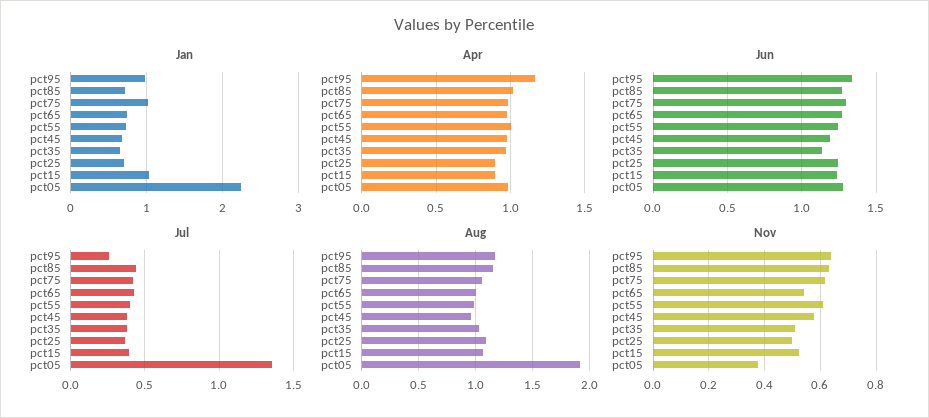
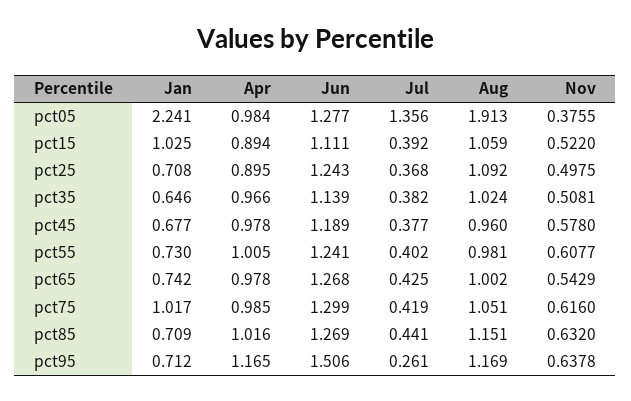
  {
    "Jan": {
-     "pct95": 1,
+     "pct95": 0.712,
      "pct85": 0.709,
      "pct75": 1.017,
      "pct65": 0.742,
      "pct55": 0.73,
      "pct45": 0.677,
      "pct35": 0.646,
      "pct25": 0.708,
      "pct15": 1.025,
      "pct05": 2.241
    },
    "Apr": {
      "pct95": 1.165,
      "pct85": 1.016,
      "pct75": 0.985,
      "pct65": 0.978,
      "pct55": 1.005,
      "pct45": 0.978,
      "pct35": 0.966,
      "pct25": 0.895,
      "pct15": 0.894,
      "pct05": 0.984
    },
    "Jun": {
-     "pct95": 1.35,
+     "pct95": 1.506,
      "pct85": 1.269,
      "pct75": 1.299,
      "pct65": 1.268,
      "pct55": 1.241,
      "pct45": 1.189,
      "pct35": 1.139,
      "pct25": 1.243,
-     "pct15": 1.25,
+     "pct15": 1.111,
      "pct05": 1.277
    },
    "Jul": {
      "pct95": 0.261,
      "pct85": 0.441,
      "pct75": 0.419,
      "pct65": 0.425,
      "pct55": 0.402,
      "pct45": 0.377,
      "pct35": 0.382,
      "pct25": 0.368,
      "pct15": 0.392,
      "pct05": 1.356
    },
    "Aug": {
      "pct95": 1.169,
      "pct85": 1.151,
      "pct75": 1.051,
      "pct65": 1.002,
      "pct55": 0.981,
      "pct45": 0.96,
      "pct35": 1.024,
      "pct25": 1.092,
      "pct15": 1.059,
      "pct05": 1.913
    },
    "Nov": {
      "pct95": 0.6378,
      "pct85": 0.632,
      "pct75": 0.616,
      "pct65": 0.5429,
      "pct55": 0.6077,
      "pct45": 0.578,
      "pct35": 0.5081,
      "pct25": 0.4975,
      "pct15": 0.522,
      "pct05": 0.3755
    }
  }

